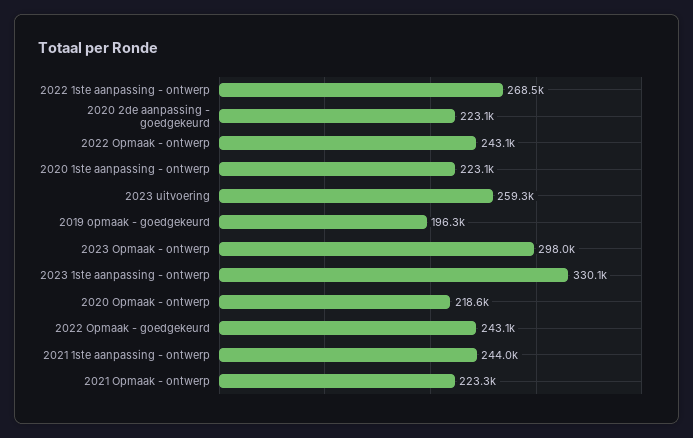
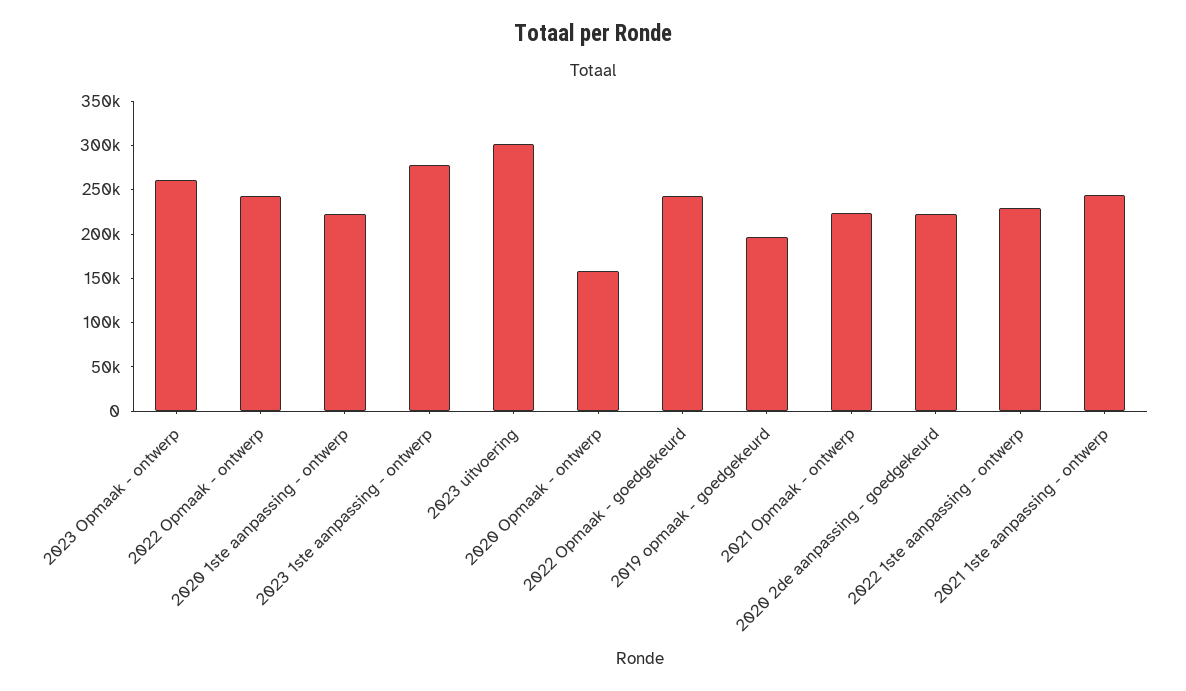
  {
-   "2022 1ste aanpassing - ontwerp": 268500,
+   "2022 1ste aanpassing - ontwerp": 230000,
    "2020 2de aanpassing - goedgekeurd": 223100,
    "2022 Opmaak - ontwerp": 243100,
    "2020 1ste aanpassing - ontwerp": 223100,
-   "2023 uitvoering": 259300,
+   "2023 uitvoering": 300000,
    "2019 opmaak - goedgekeurd": 196300,
-   "2023 Opmaak - ontwerp": 298000,
+   "2023 Opmaak - ontwerp": 260000,
-   "2023 1ste aanpassing - ontwerp": 330100,
+   "2023 1ste aanpassing - ontwerp": 280000,
-   "2020 Opmaak - ontwerp": 218600,
+   "2020 Opmaak - ontwerp": 160000,
    "2022 Opmaak - goedgekeurd": 243100,
    "2021 1ste aanpassing - ontwerp": 244000,
    "2021 Opmaak - ontwerp": 223300
  }

